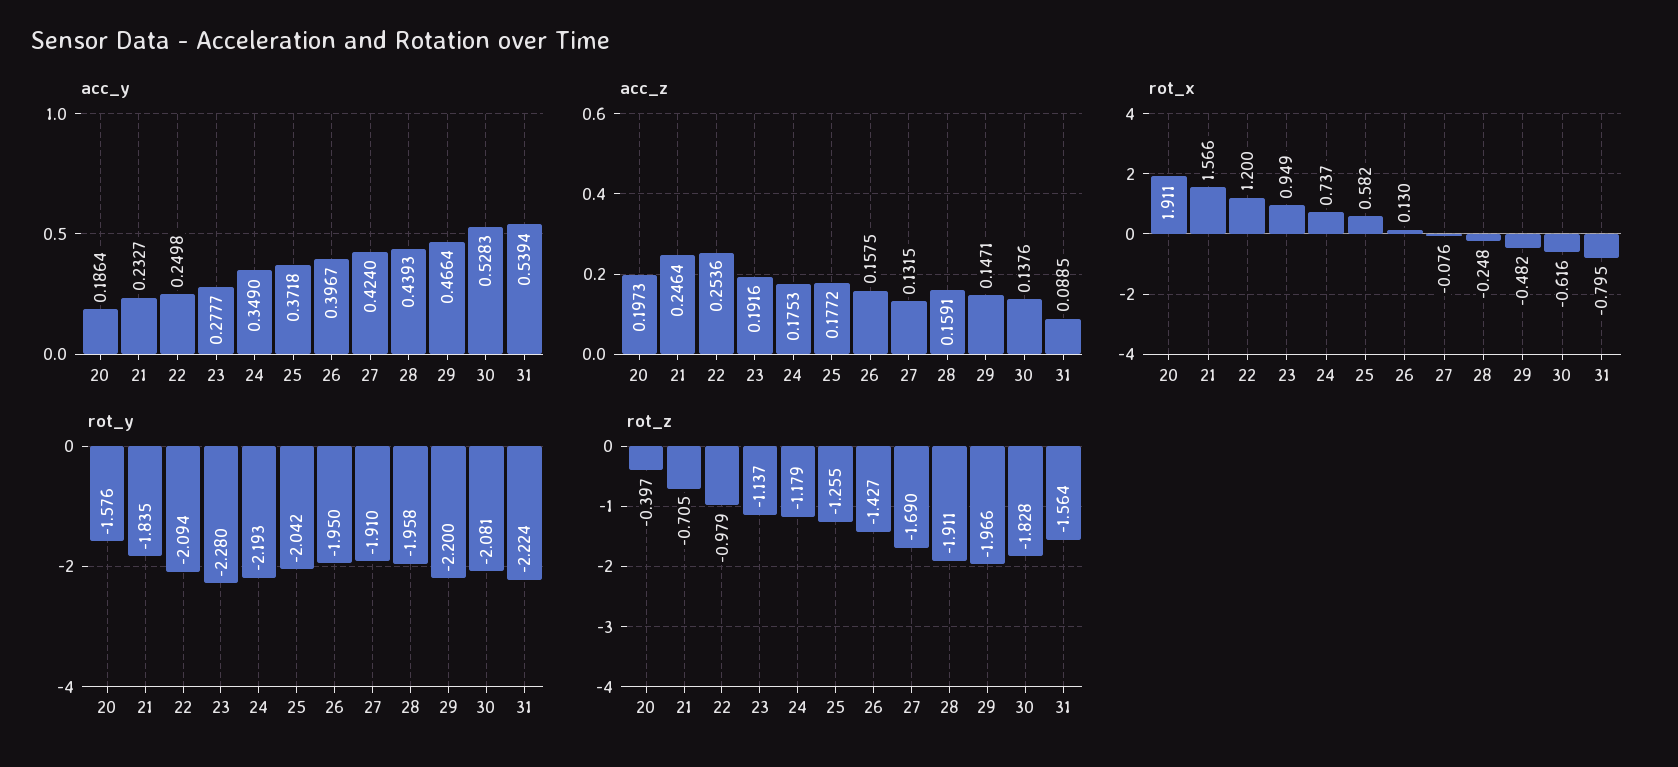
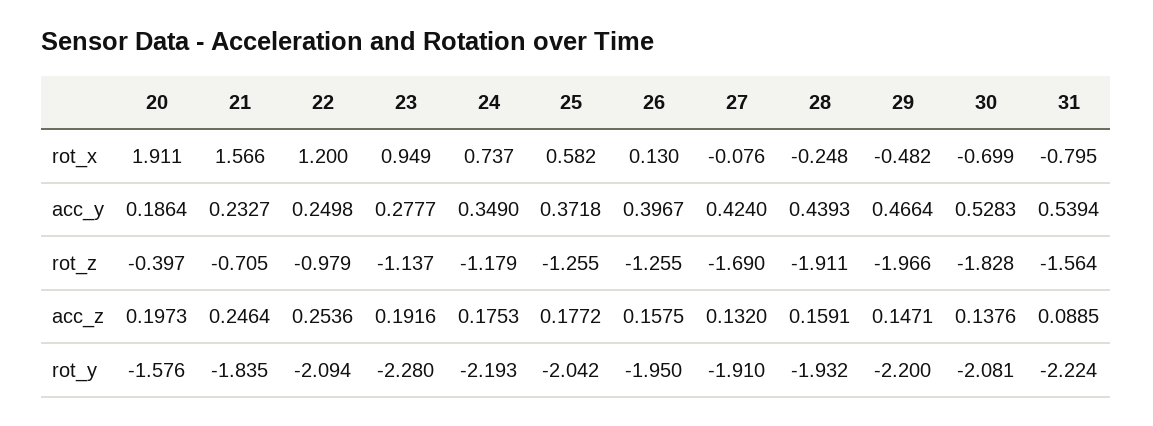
  {
    "acc_y": {
      "20": 0.1864,
      "21": 0.2327,
      "22": 0.2498,
      "23": 0.2777,
      "24": 0.349,
      "25": 0.3718,
      "26": 0.3967,
      "27": 0.424,
      "28": 0.4393,
      "29": 0.4664,
      "30": 0.5283,
      "31": 0.5394
    },
    "acc_z": {
      "20": 0.1973,
      "21": 0.2464,
      "22": 0.2536,
      "23": 0.1916,
      "24": 0.1753,
      "25": 0.1772,
      "26": 0.1575,
-     "27": 0.1315,
+     "27": 0.132,
      "28": 0.1591,
      "29": 0.1471,
      "30": 0.1376,
      "31": 0.0885
    },
    "rot_x": {
      "20": 1.911,
      "21": 1.566,
      "22": 1.2,
      "23": 0.949,
      "24": 0.737,
      "25": 0.582,
      "26": 0.13,
      "27": -0.076,
      "28": -0.248,
      "29": -0.482,
-     "30": -0.616,
+     "30": -0.699,
      "31": -0.795
    },
    "rot_y": {
      "20": -1.576,
      "21": -1.835,
      "22": -2.094,
      "23": -2.28,
      "24": -2.193,
      "25": -2.042,
      "26": -1.95,
      "27": -1.91,
-     "28": -1.958,
+     "28": -1.932,
      "29": -2.2,
      "30": -2.081,
      "31": -2.224
    },
    "rot_z": {
      "20": -0.397,
      "21": -0.705,
      "22": -0.979,
      "23": -1.137,
      "24": -1.179,
      "25": -1.255,
-     "26": -1.427,
+     "26": -1.255,
      "27": -1.69,
      "28": -1.911,
      "29": -1.966,
      "30": -1.828,
      "31": -1.564
    }
  }

